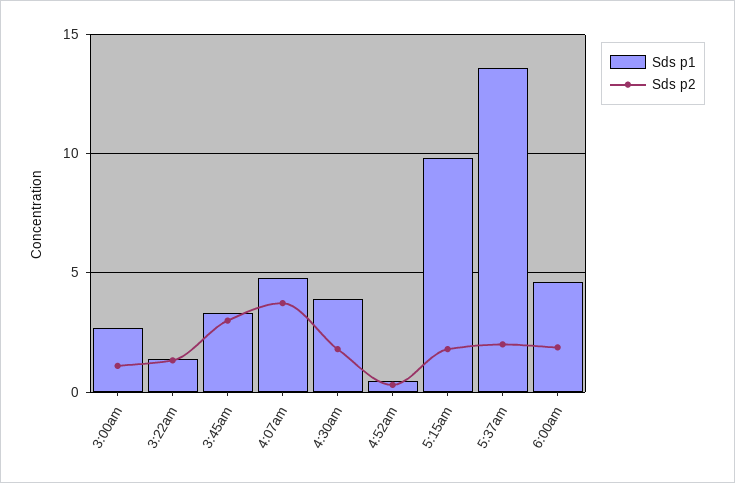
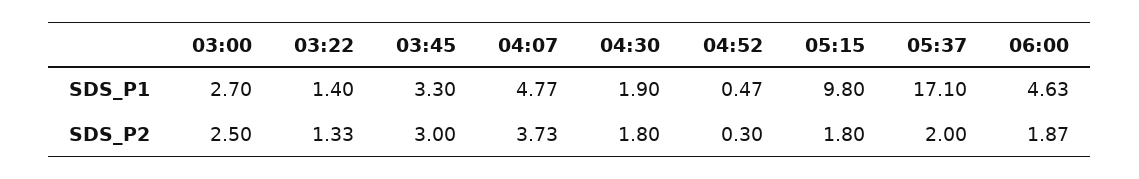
  {
    "Sds p1": {
      "3:00am": 2.7,
      "3:22am": 1.4,
      "3:45am": 3.3,
      "4:07am": 4.77,
-     "4:30am": 4,
+     "4:30am": 1.9,
      "4:52am": 0.47,
      "5:15am": 9.8,
-     "5:37am": 13.5,
+     "5:37am": 17.1,
      "6:00am": 4.63
    },
    "Sds p2": {
-     "3:00am": 1,
+     "3:00am": 2.5,
      "3:22am": 1.33,
      "3:45am": 3,
      "4:07am": 3.73,
      "4:30am": 1.8,
      "4:52am": 0.3,
      "5:15am": 1.8,
      "5:37am": 2,
      "6:00am": 1.87
    }
  }

